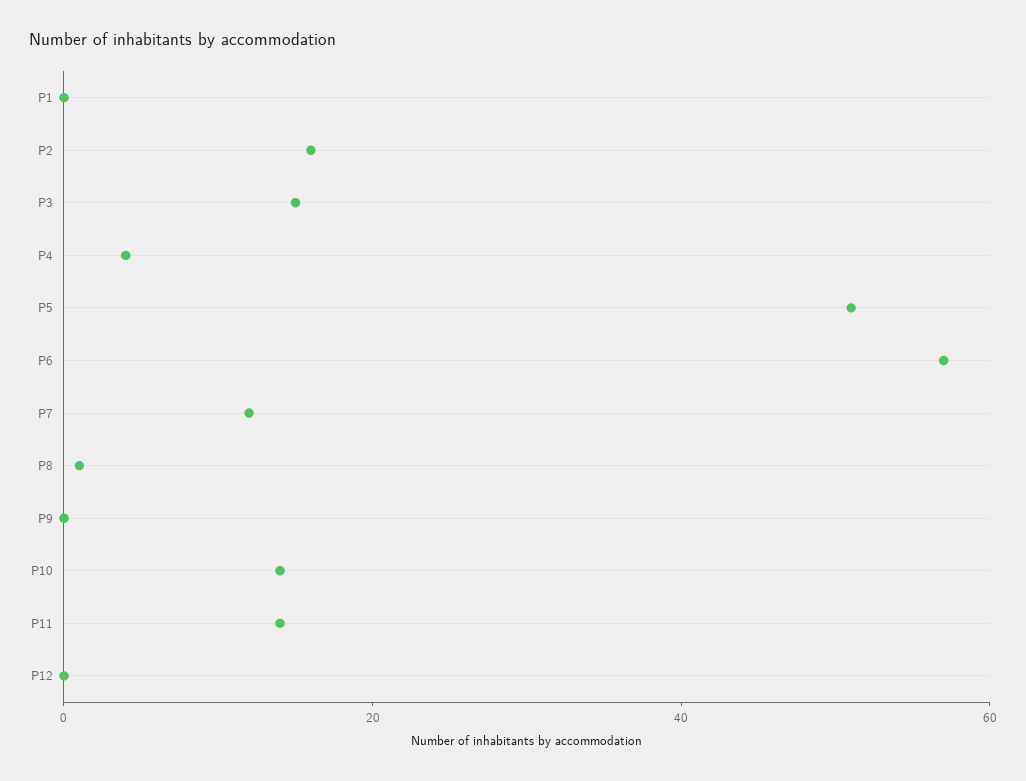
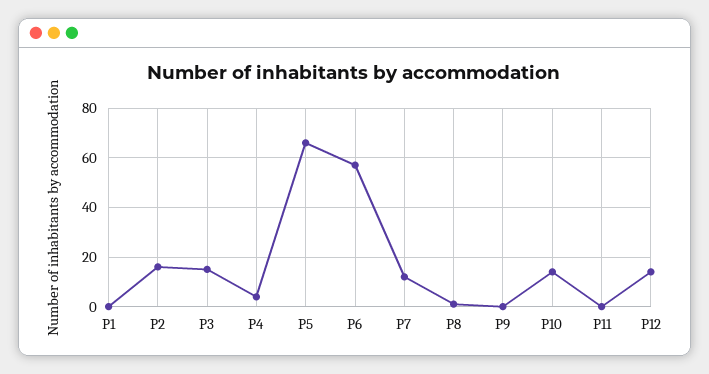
  {
    "P1": 0,
    "P2": 15,
    "P3": 15,
    "P4": 5,
-   "P5": 50,
+   "P5": 65,
    "P6": 55,
    "P7": 10,
    "P8": 0,
    "P9": 0,
    "P10": 15,
-   "P11": 15,
+   "P11": 0,
-   "P12": 0
+   "P12": 15
  }

